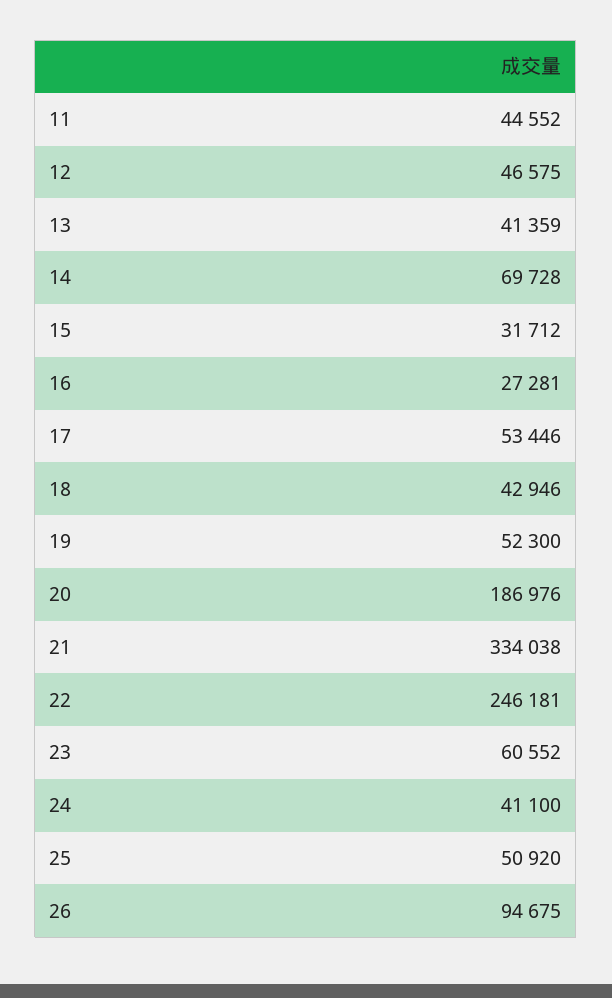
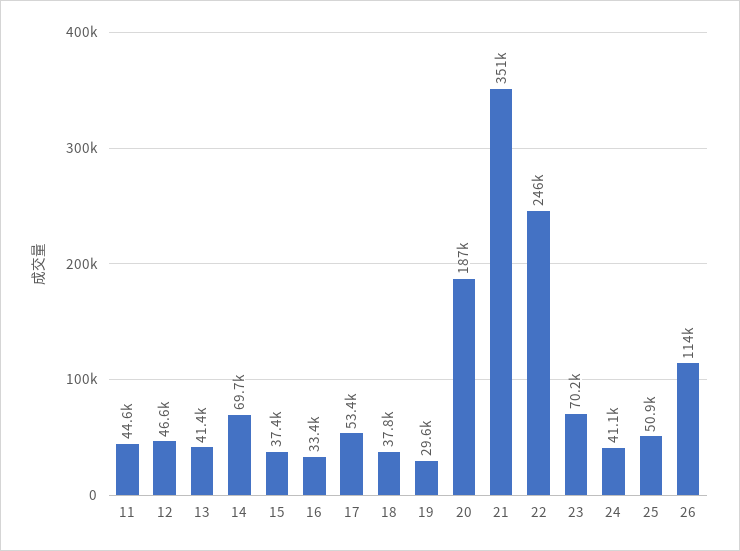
  {
    "11": 44552,
    "12": 46575,
    "13": 41359,
    "14": 69728,
-   "15": 31712,
+   "15": 37400,
-   "16": 27281,
+   "16": 33400,
    "17": 53446,
-   "18": 42946,
+   "18": 37800,
-   "19": 52300,
+   "19": 29600,
    "20": 186976,
-   "21": 334038,
+   "21": 351000,
    "22": 246181,
-   "23": 60552,
+   "23": 70200,
    "24": 41100,
    "25": 50920,
-   "26": 94675
+   "26": 114000
  }

